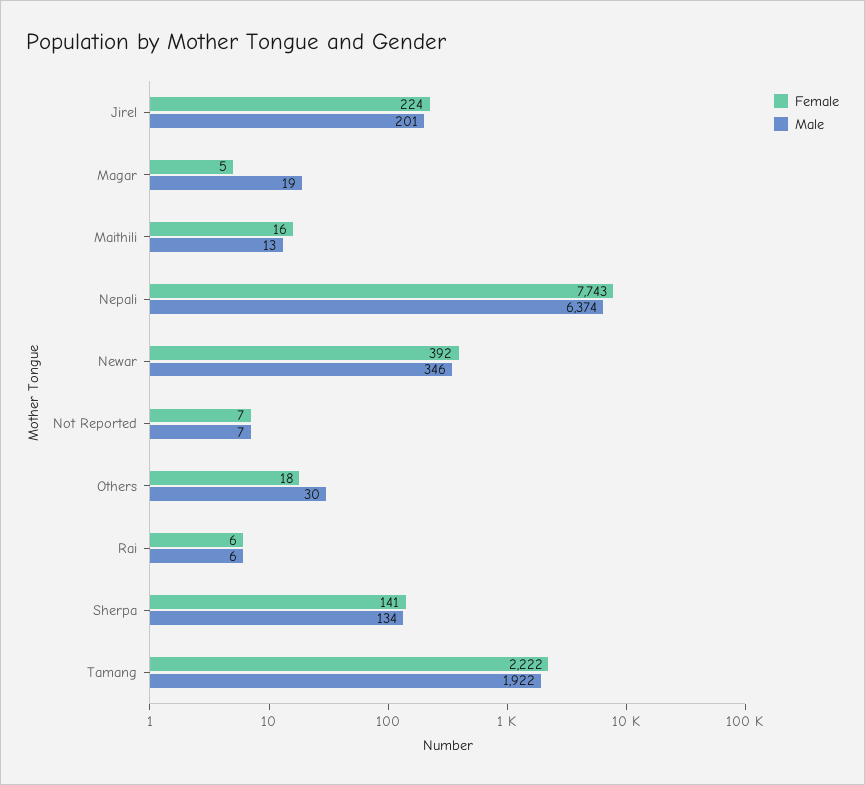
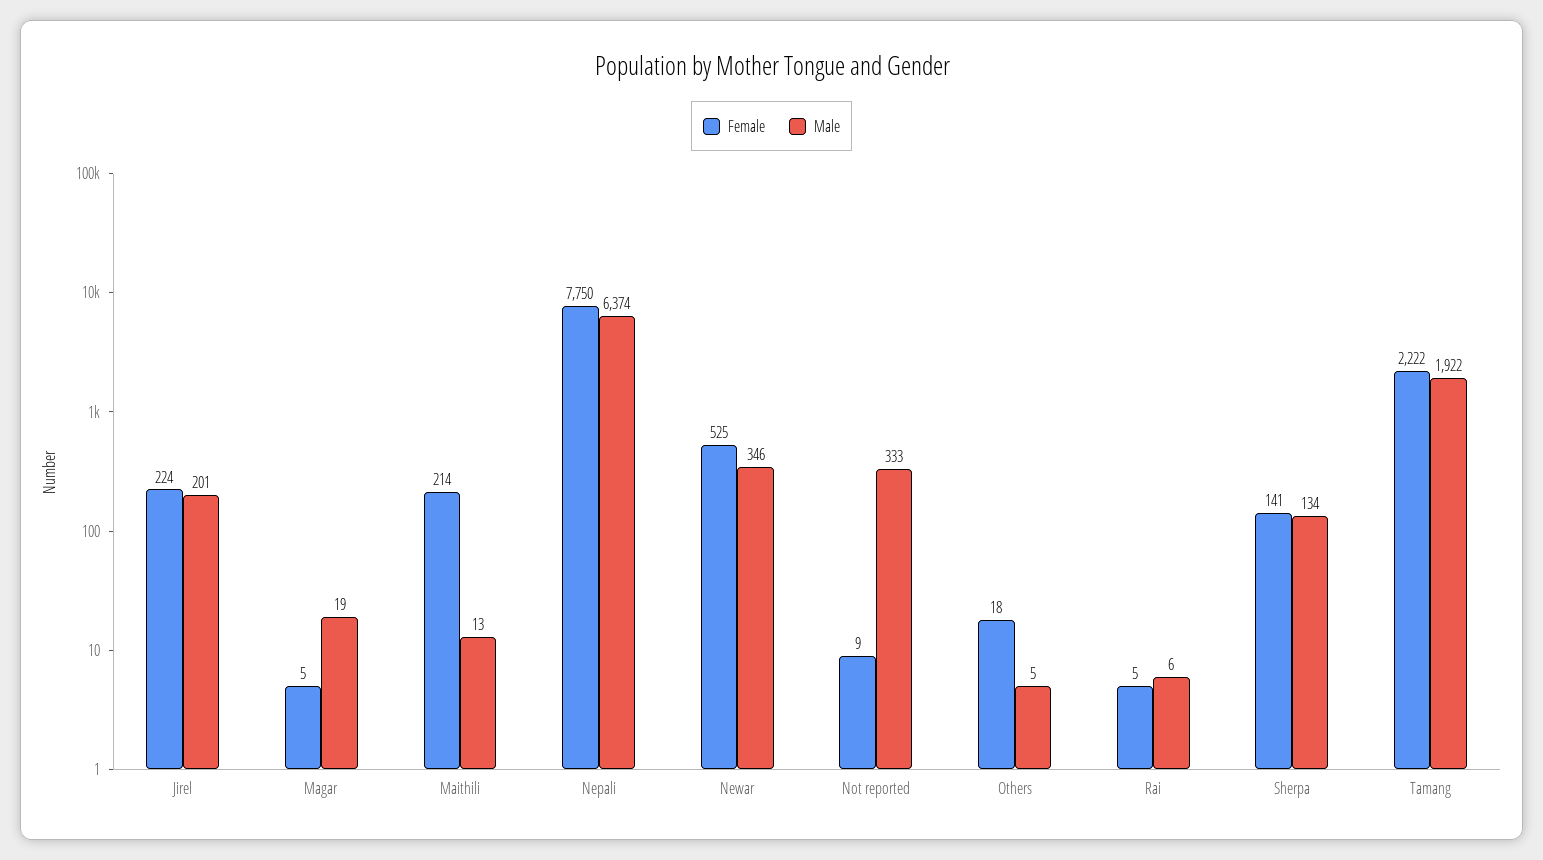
  {
    "Female": {
      "Jirel": 224,
      "Magar": 5,
-     "Maithili": 16,
+     "Maithili": 214,
-     "Nepali": 7743,
+     "Nepali": 7750,
-     "Newar": 392,
+     "Newar": 525,
-     "Not Reported": 7,
+     "Not Reported": 9,
      "Others": 18,
-     "Rai": 6,
+     "Rai": 5,
      "Sherpa": 141,
      "Tamang": 2222
    },
    "Male": {
      "Jirel": 201,
      "Magar": 19,
      "Maithili": 13,
      "Nepali": 6374,
      "Newar": 346,
-     "Not Reported": 7,
+     "Not Reported": 333,
-     "Others": 30,
+     "Others": 5,
      "Rai": 6,
      "Sherpa": 134,
      "Tamang": 1922
    }
  }

